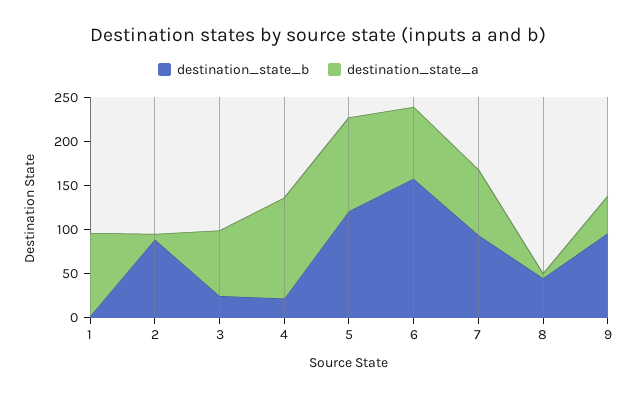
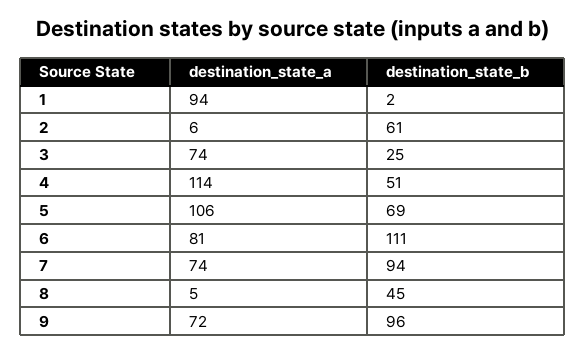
  {
    "destination_state_b": {
      "1": 2,
-     "2": 90,
+     "2": 61,
      "3": 25,
-     "4": 20,
+     "4": 51,
-     "5": 120,
+     "5": 69,
-     "6": 160,
+     "6": 111,
      "7": 94,
      "8": 45,
      "9": 96
    },
    "destination_state_a": {
      "1": 94,
      "2": 6,
      "3": 74,
      "4": 114,
      "5": 106,
      "6": 81,
      "7": 74,
      "8": 5,
-     "9": 40
+     "9": 72
    }
  }

